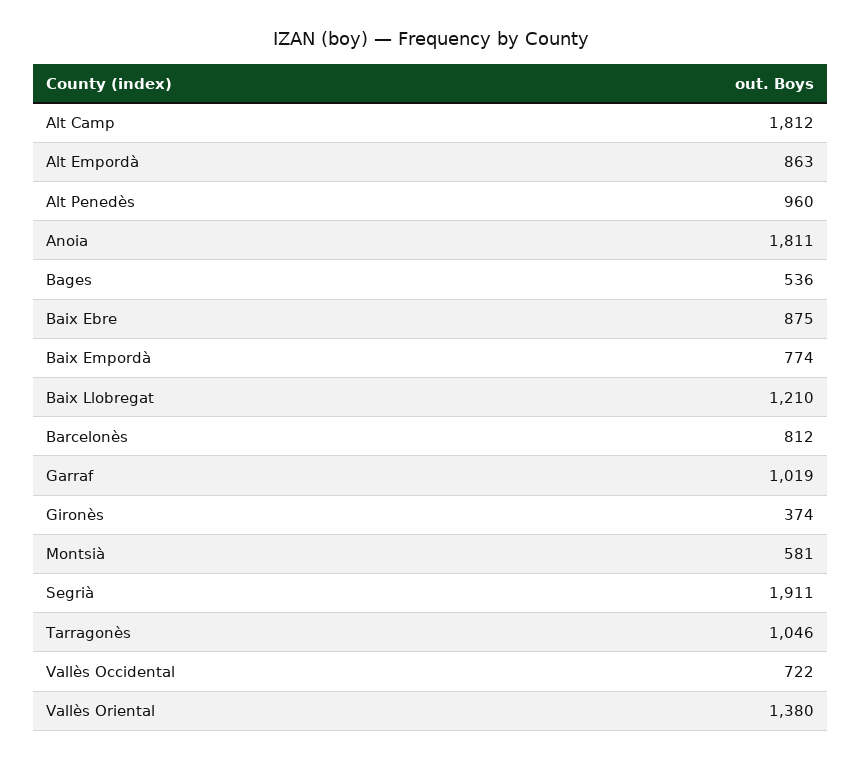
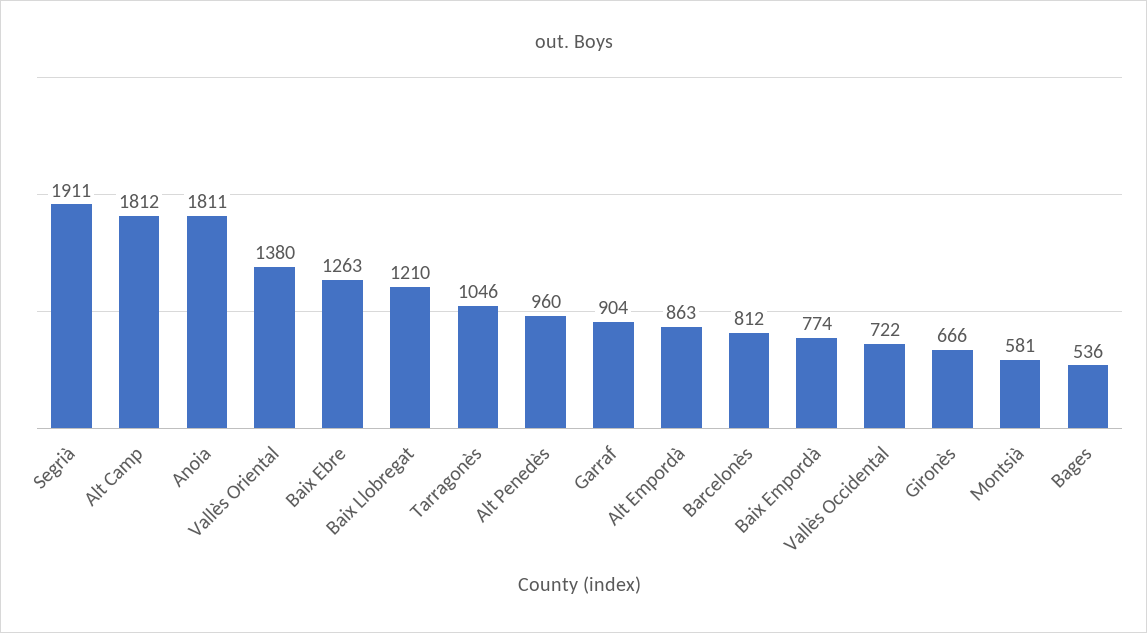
  {
    "Alt Camp": 1812,
    "Alt Empordà": 863,
    "Alt Penedès": 960,
    "Anoia": 1811,
    "Bages": 536,
-   "Baix Ebre": 875,
+   "Baix Ebre": 1263,
    "Baix Empordà": 774,
    "Baix Llobregat": 1210,
    "Barcelonès": 812,
-   "Garraf": 1019,
+   "Garraf": 904,
-   "Gironès": 374,
+   "Gironès": 666,
    "Montsià": 581,
    "Segrià": 1911,
    "Tarragonès": 1046,
    "Vallès Occidental": 722,
    "Vallès Oriental": 1380
  }

